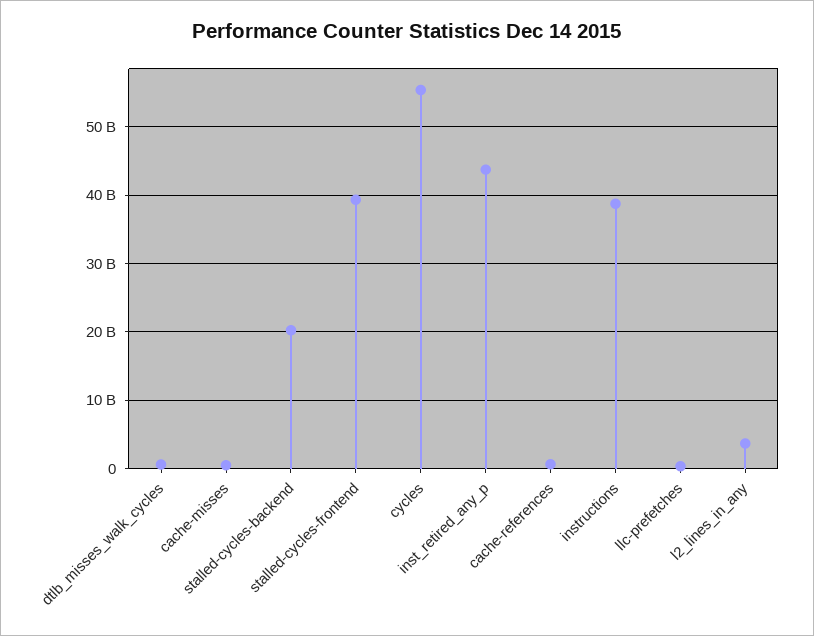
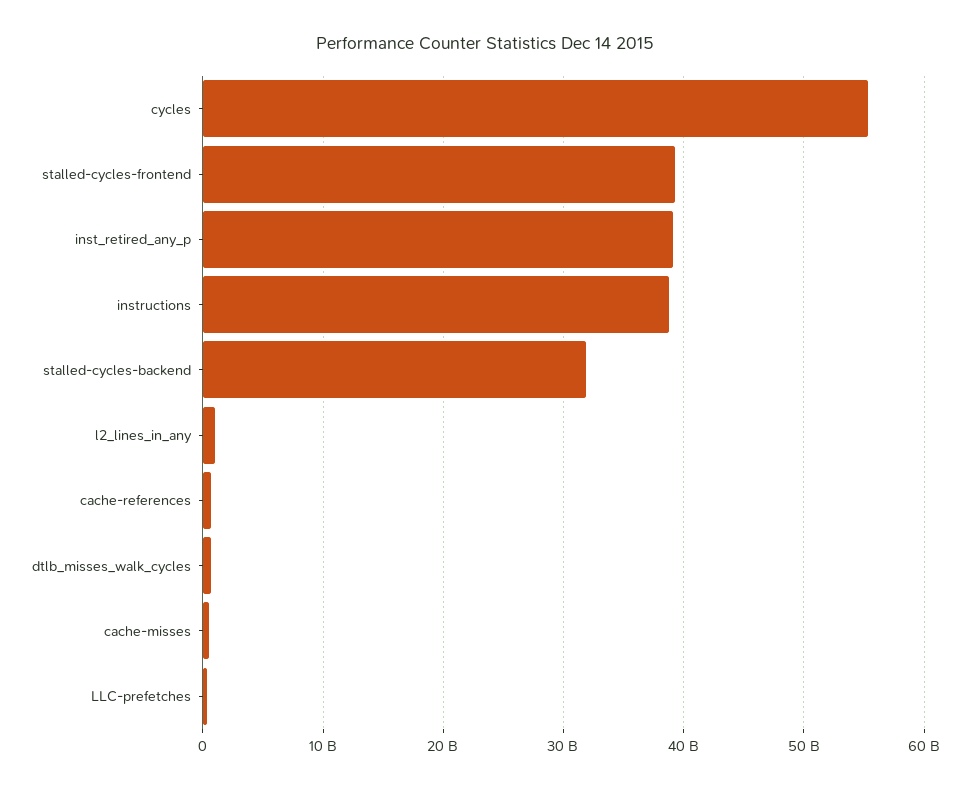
  {
    "dtlb_misses_walk_cycles": 1000000000,
    "cache-misses": 1000000000,
-   "stalled-cycles-backend": 20000000000,
+   "stalled-cycles-backend": 32000000000,
    "stalled-cycles-frontend": 39000000000,
    "cycles": 55000000000,
-   "inst_retired_any_p": 44000000000,
+   "inst_retired_any_p": 39000000000,
    "cache-references": 1000000000,
    "instructions": 39000000000,
    "llc-prefetches": 0,
-   "l2_lines_in_any": 4000000000
+   "l2_lines_in_any": 1000000000
  }

